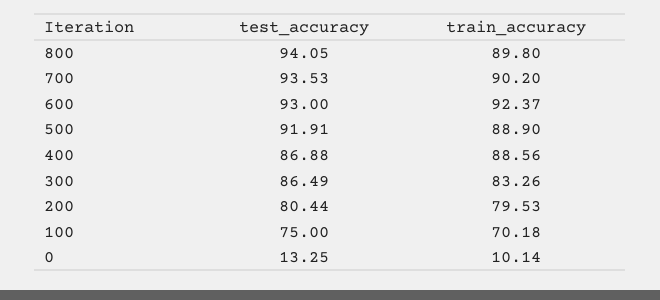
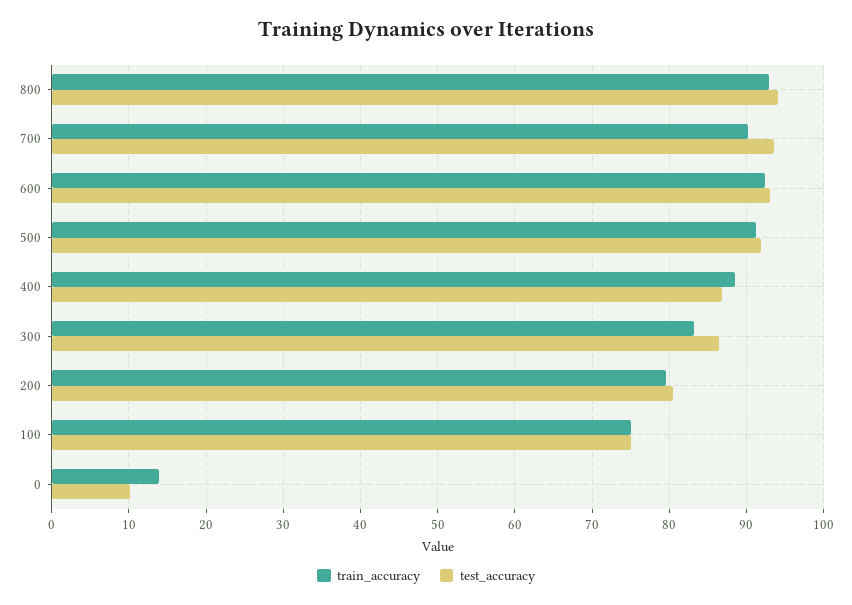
  {
    "test_accuracy": {
      "800": 94.05,
      "700": 93.53,
      "600": 93,
      "500": 91.91,
      "400": 86.88,
      "300": 86.49,
      "200": 80.44,
      "100": 75,
-     "0": 13.25
+     "0": 10
    },
    "train_accuracy": {
-     "800": 89.8,
+     "800": 93,
      "700": 90.2,
      "600": 92.37,
-     "500": 88.9,
+     "500": 91,
      "400": 88.56,
      "300": 83.26,
      "200": 79.53,
-     "100": 70.18,
+     "100": 75,
-     "0": 10.14
+     "0": 14
    }
  }

